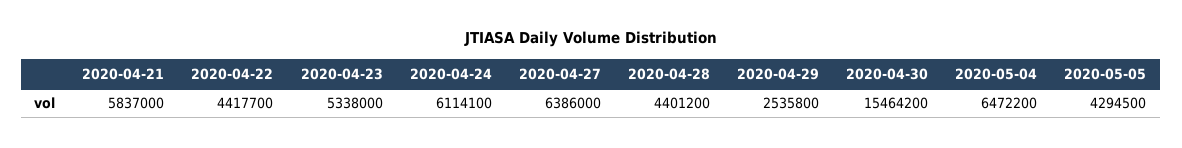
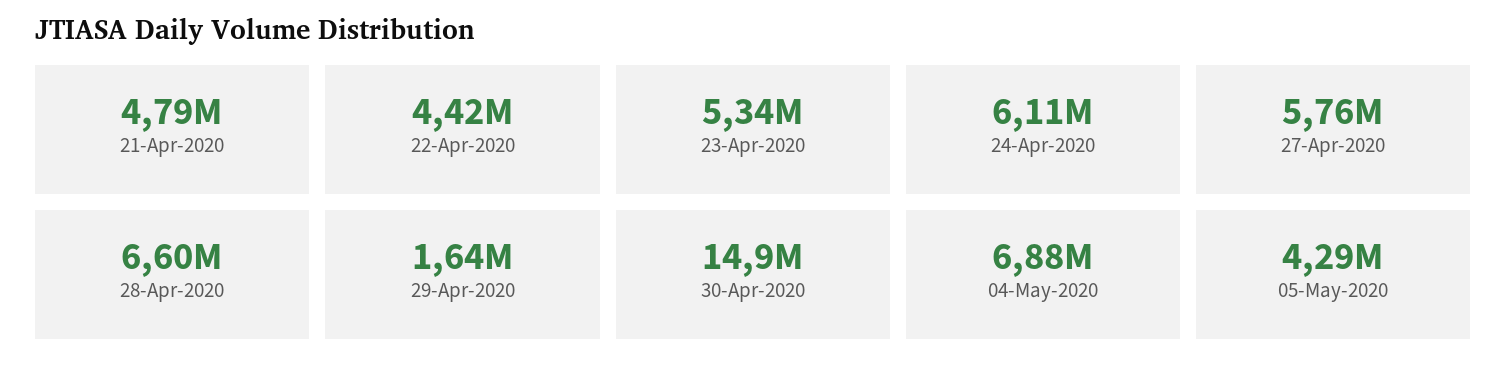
  {
-   "2020-04-21": 5837000,
+   "2020-04-21": 4790000,
    "2020-04-22": 4417700,
    "2020-04-23": 5338000,
    "2020-04-24": 6114100,
-   "2020-04-27": 6386000,
+   "2020-04-27": 5760000,
-   "2020-04-28": 4401200,
+   "2020-04-28": 6600000,
-   "2020-04-29": 2535800,
+   "2020-04-29": 1640000,
-   "2020-04-30": 15464200,
+   "2020-04-30": 14900000,
-   "2020-05-04": 6472200,
+   "2020-05-04": 6880000,
    "2020-05-05": 4294500
  }

